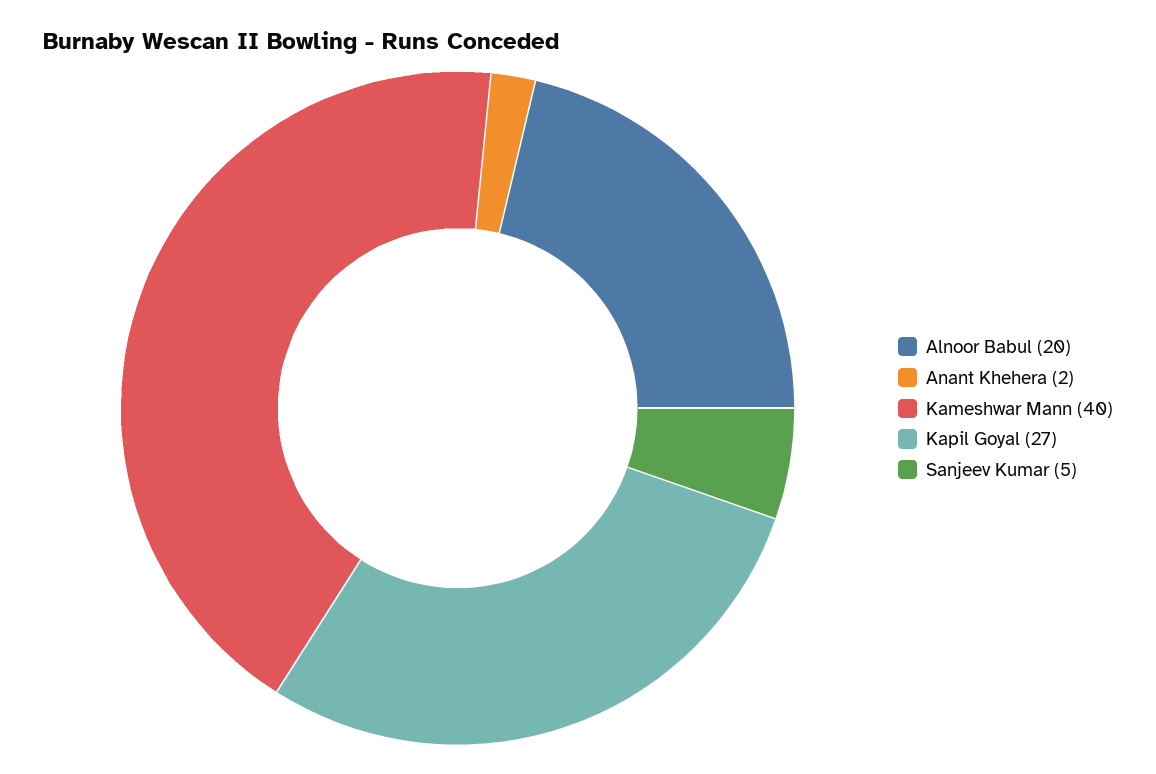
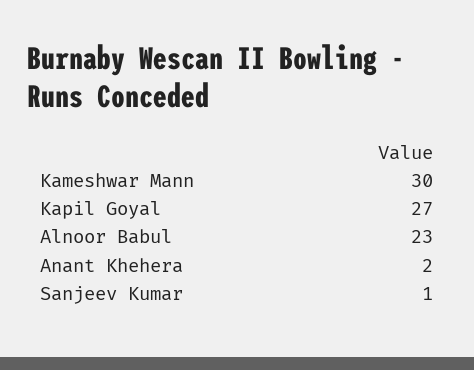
  {
-   "Alnoor Babul": 20,
+   "Alnoor Babul": 23,
    "Anant Khehera": 2,
-   "Kameshwar Mann": 40,
+   "Kameshwar Mann": 30,
    "Kapil Goyal": 27,
-   "Sanjeev Kumar": 5
+   "Sanjeev Kumar": 1
  }

